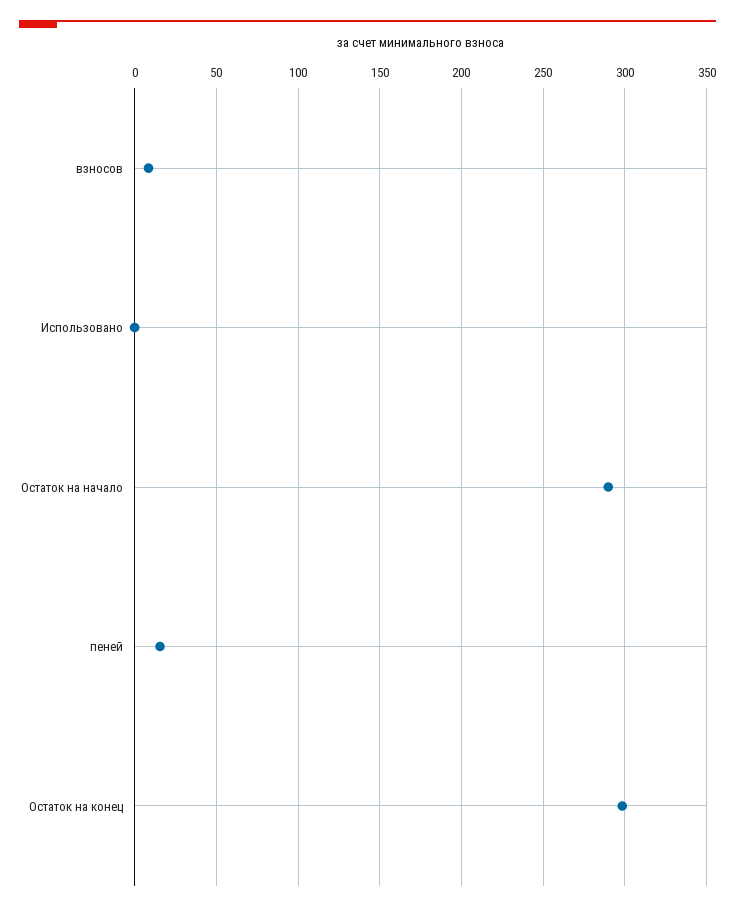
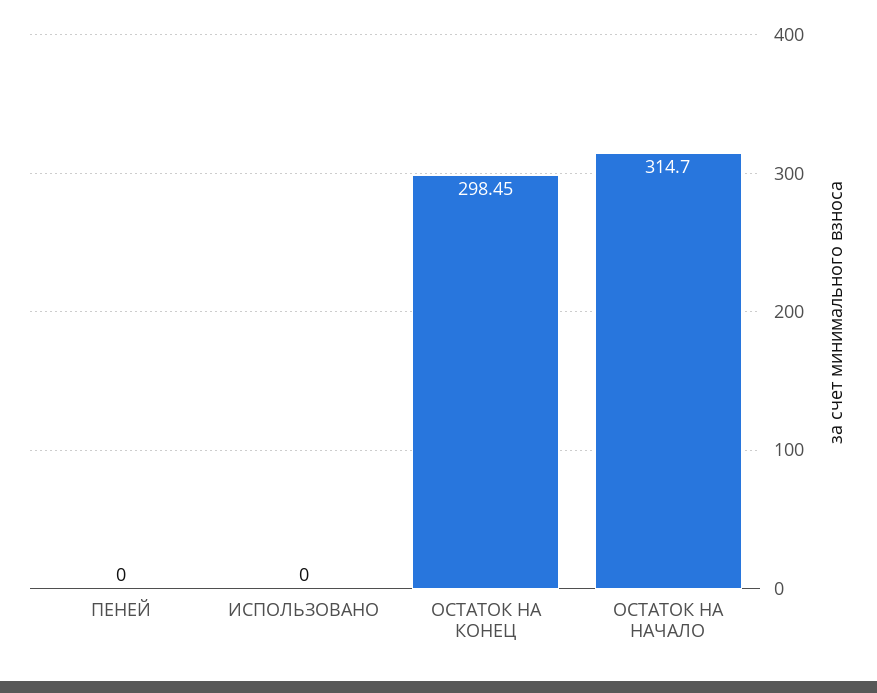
  {
-   "взносов": 10,
    "Использовано": 0,
-   "Остаток на начало": 290,
+   "Остаток на начало": 314.7,
-   "пеней": 15,
+   "пеней": 0,
    "Остаток на конец": 298.45
  }

